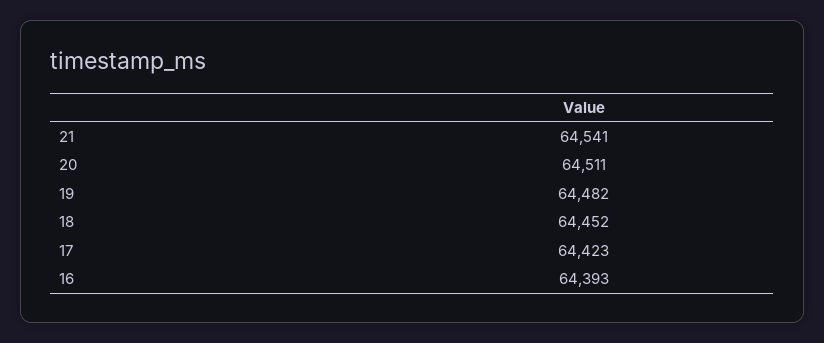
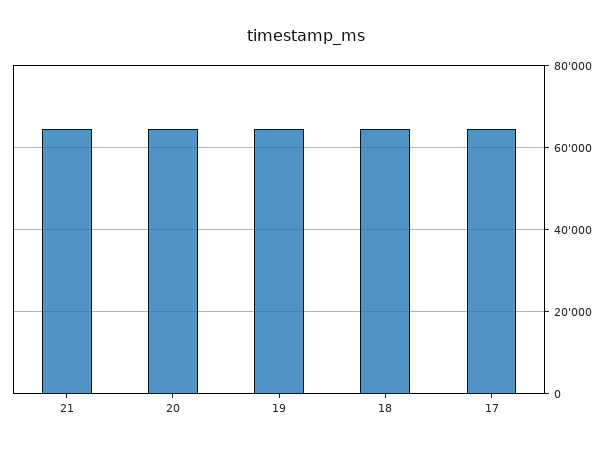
  {
    "21": 64541,
    "20": 64511,
    "19": 64482,
    "18": 64452,
-   "17": 64423,
+   "17": 64423
-   "16": 64393
  }

